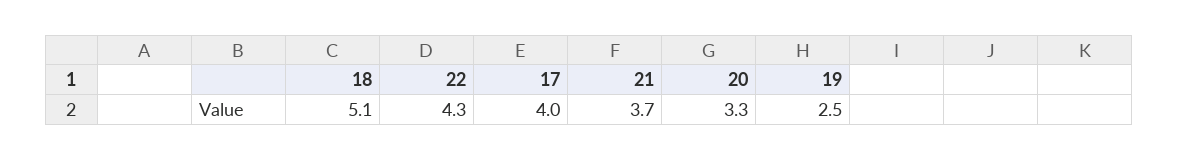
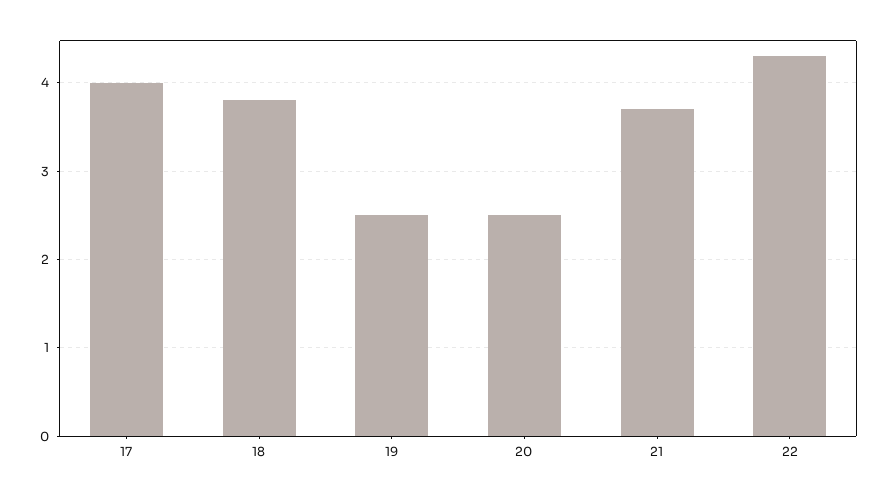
  {
-   "18": 5.1,
+   "18": 3.8,
    "22": 4.3,
    "17": 4,
    "21": 3.7,
-   "20": 3.3,
+   "20": 2.5,
    "19": 2.5
  }

